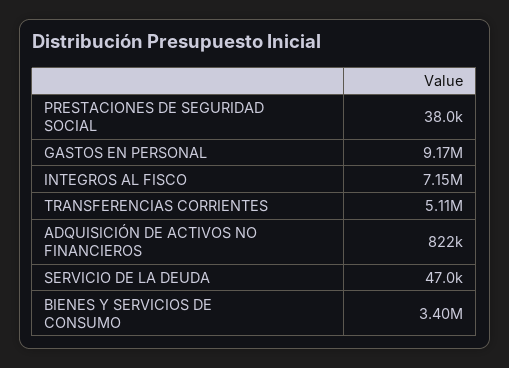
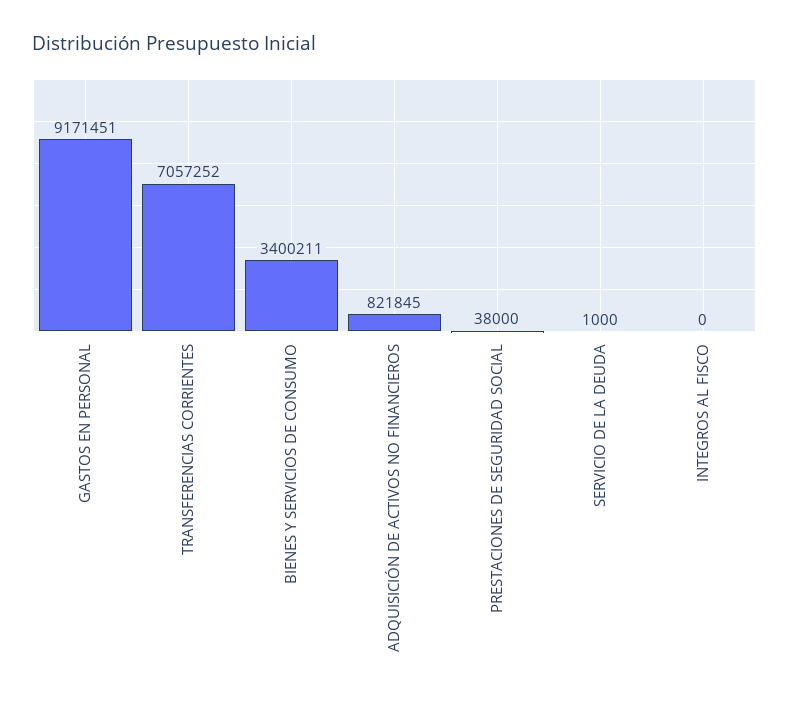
  {
    "PRESTACIONES DE SEGURIDAD SOCIAL": 38000,
    "GASTOS EN PERSONAL": 9171451,
-   "INTEGROS AL FISCO": 7150000,
+   "INTEGROS AL FISCO": 0,
-   "TRANSFERENCIAS CORRIENTES": 5110000,
+   "TRANSFERENCIAS CORRIENTES": 7057252,
    "ADQUISICIÓN DE ACTIVOS NO FINANCIEROS": 821845,
-   "SERVICIO DE LA DEUDA": 47000,
+   "SERVICIO DE LA DEUDA": 1000,
    "BIENES Y SERVICIOS DE CONSUMO": 3400211
  }

